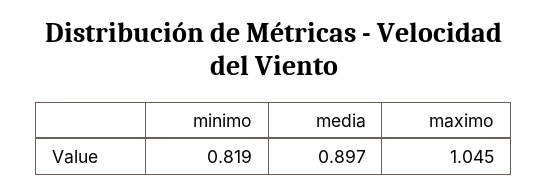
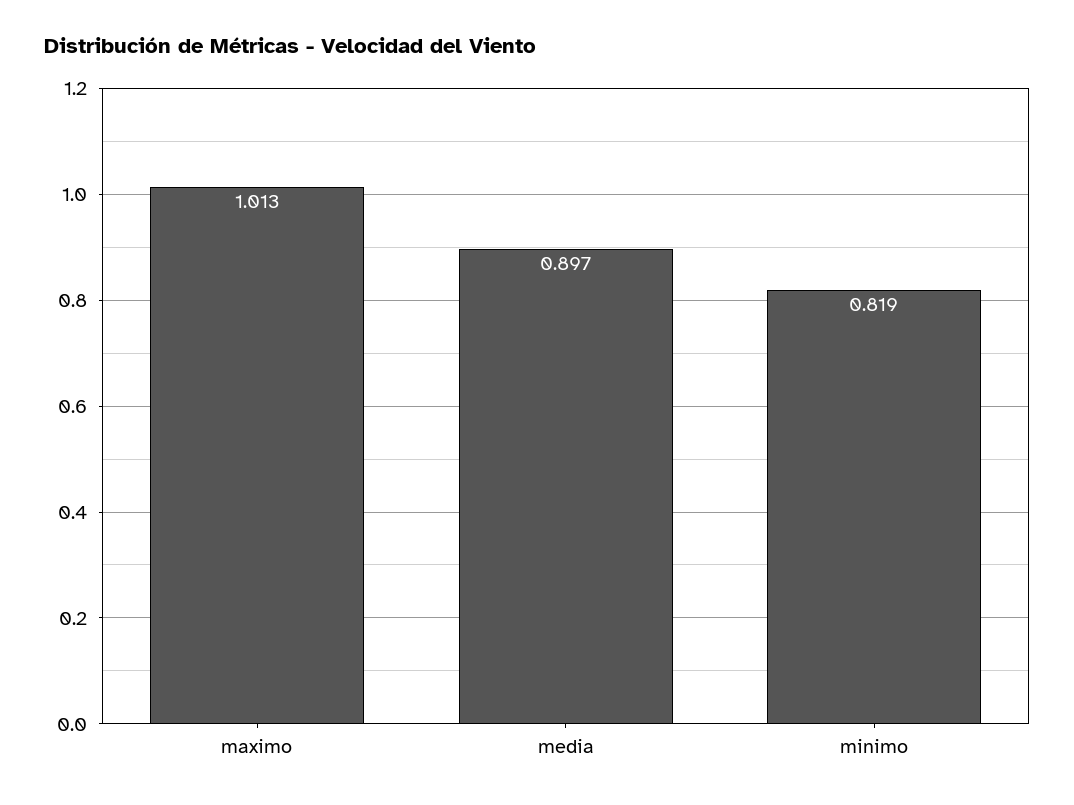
  {
    "minimo": 0.819,
    "media": 0.897,
-   "maximo": 1.045
+   "maximo": 1.013
  }

